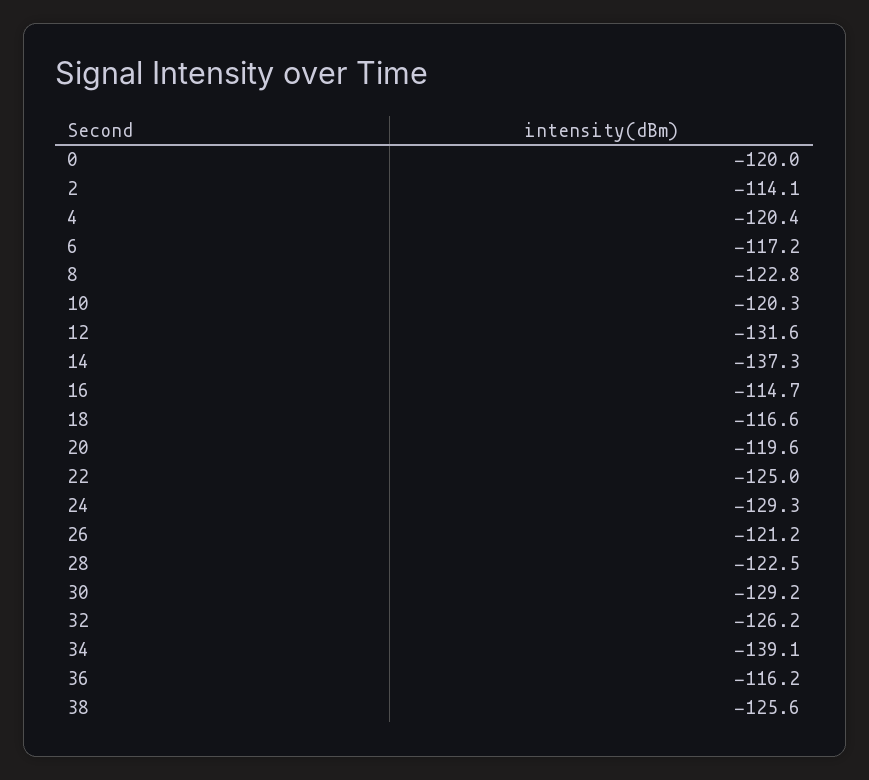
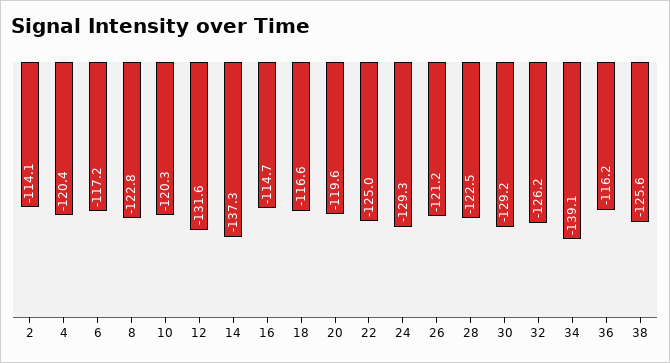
  {
-   "0": -120,
    "2": -114.1,
    "4": -120.4,
    "6": -117.2,
    "8": -122.8,
    "10": -120.3,
    "12": -131.6,
    "14": -137.3,
    "16": -114.7,
    "18": -116.6,
    "20": -119.6,
    "22": -125,
    "24": -129.3,
    "26": -121.2,
    "28": -122.5,
    "30": -129.2,
    "32": -126.2,
    "34": -139.1,
    "36": -116.2,
    "38": -125.6
  }

